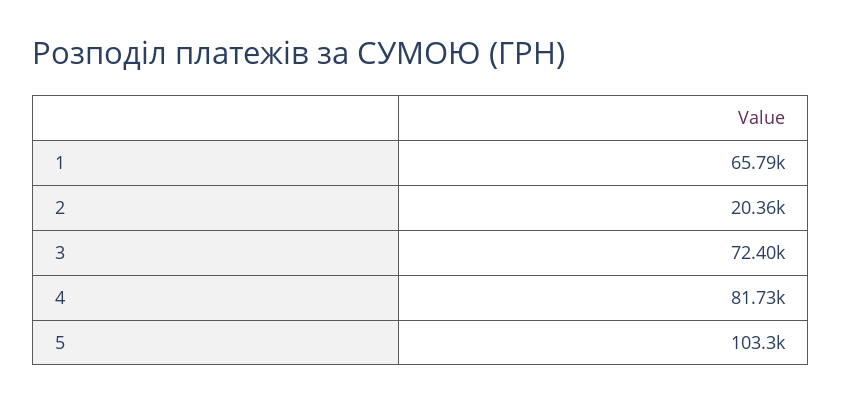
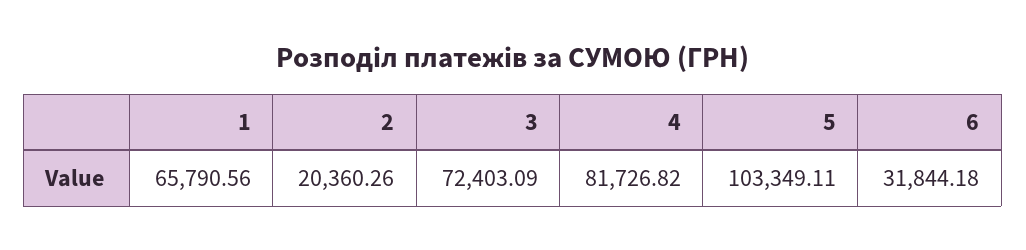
  {
    "1": 65790.56,
    "2": 20360.26,
    "3": 72403.09,
    "4": 81726.82,
-   "5": 103349.11
+   "5": 103349.11,
+   "6": 31844.18
  }

